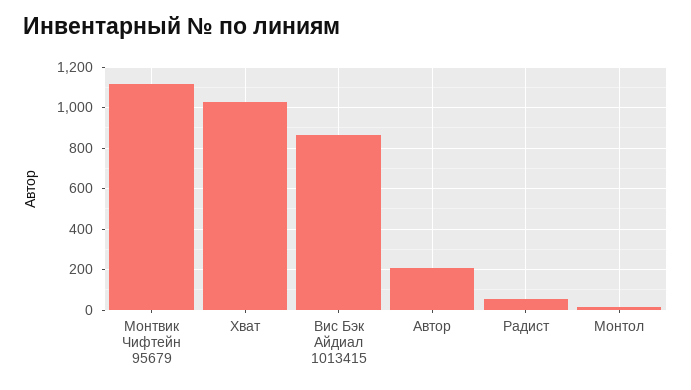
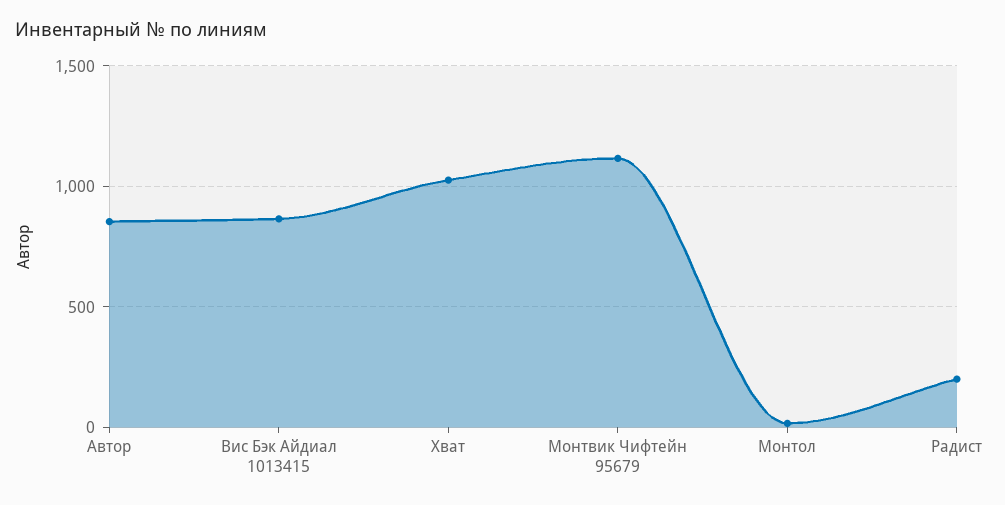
  {
    "Монтвик Чифтейн 95679": 1100,
    "Хват": 1050,
    "Вис Бэк Айдиал 1013415": 850,
-   "Автор": 200,
+   "Автор": 850,
-   "Радист": 50,
+   "Радист": 200,
    "Монтол": 0
  }

